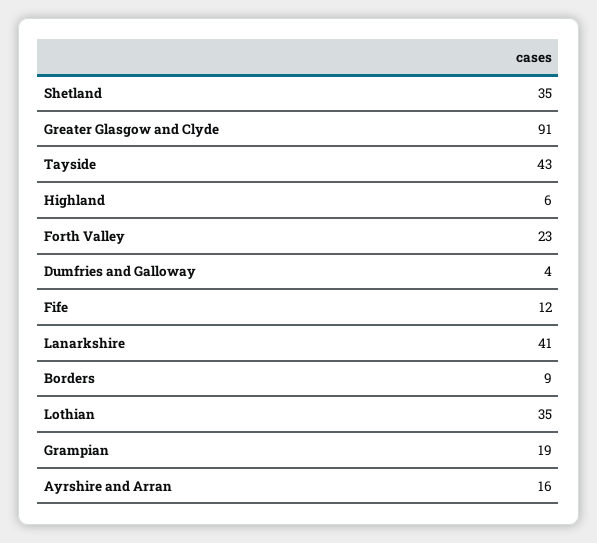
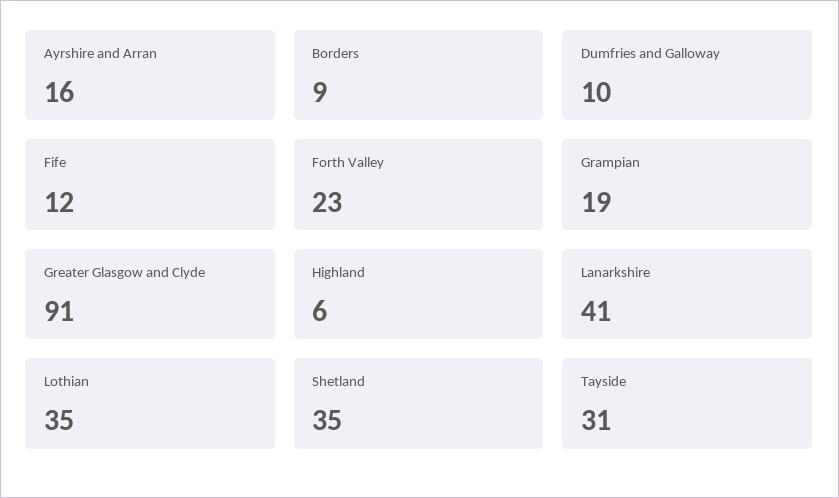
  {
    "Shetland": 35,
    "Greater Glasgow and Clyde": 91,
-   "Tayside": 43,
+   "Tayside": 31,
    "Highland": 6,
    "Forth Valley": 23,
-   "Dumfries and Galloway": 4,
+   "Dumfries and Galloway": 10,
    "Fife": 12,
    "Lanarkshire": 41,
    "Borders": 9,
    "Lothian": 35,
    "Grampian": 19,
    "Ayrshire and Arran": 16
  }

